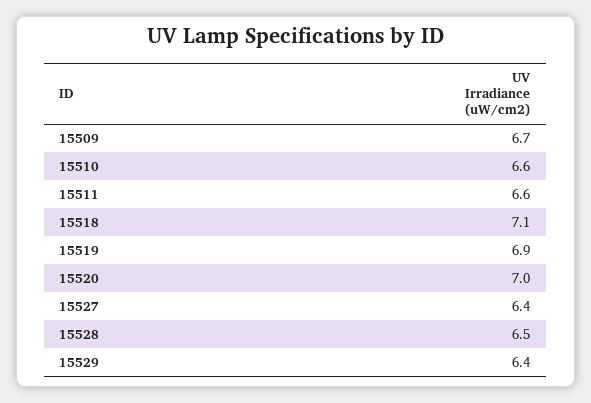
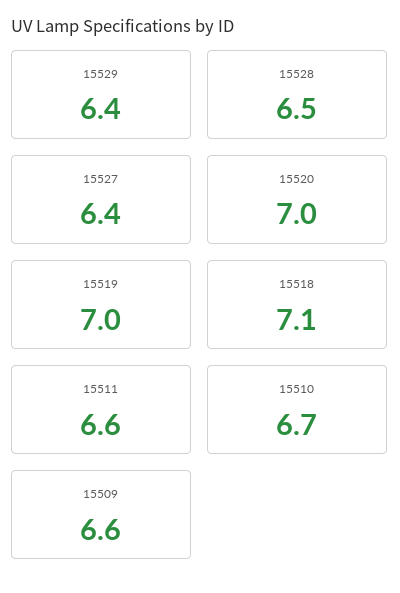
  {
-   "15509": 6.7,
+   "15509": 6.6,
-   "15510": 6.6,
+   "15510": 6.7,
    "15511": 6.6,
    "15518": 7.1,
-   "15519": 6.9,
+   "15519": 7,
    "15520": 7,
    "15527": 6.4,
    "15528": 6.5,
    "15529": 6.4
  }

